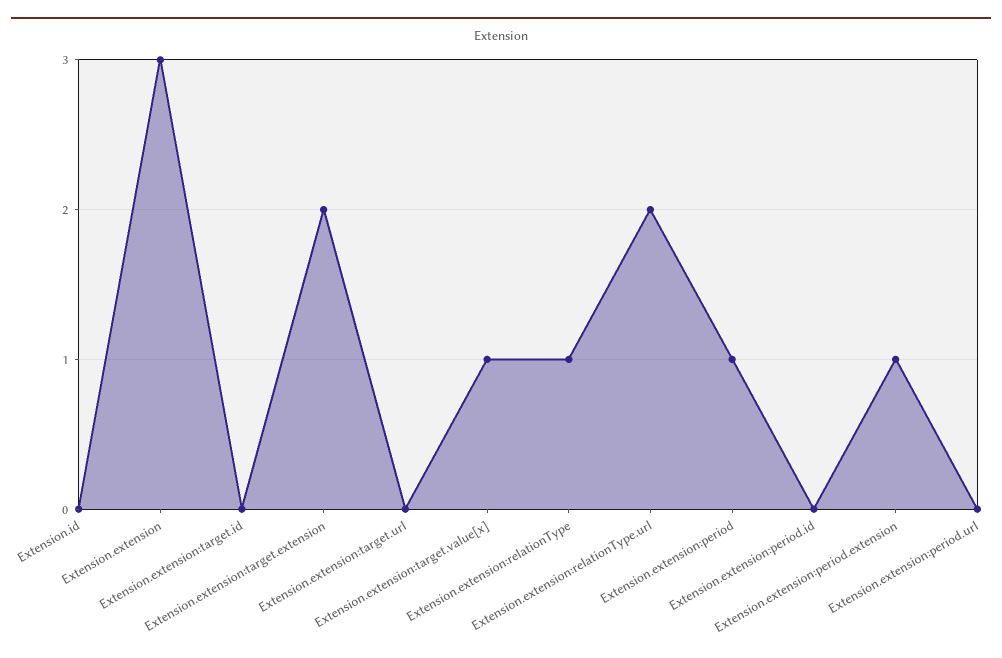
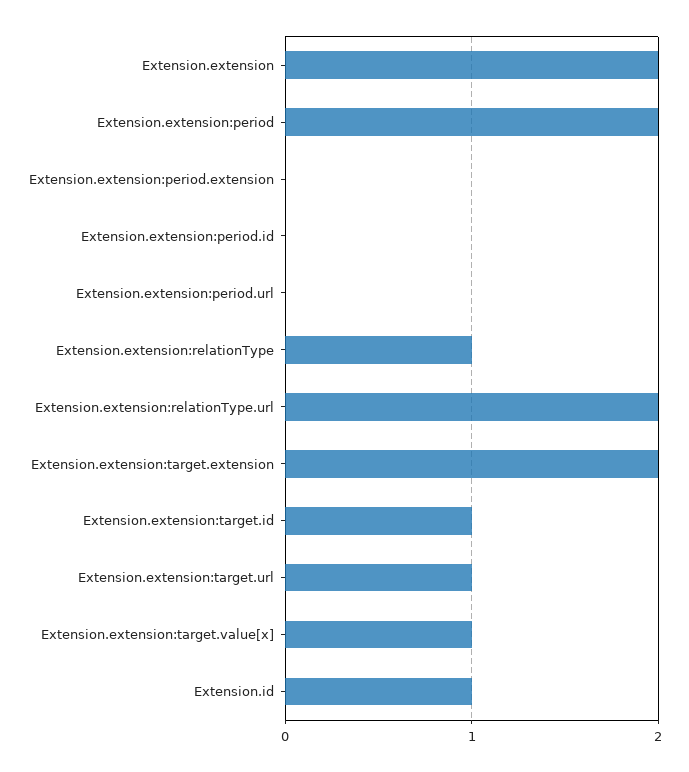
  {
-   "Extension.id": 0,
+   "Extension.id": 1,
-   "Extension.extension": 3,
+   "Extension.extension": 2,
-   "Extension.extension:target.id": 0,
+   "Extension.extension:target.id": 1,
    "Extension.extension:target.extension": 2,
-   "Extension.extension:target.url": 0,
+   "Extension.extension:target.url": 1,
    "Extension.extension:target.value[x]": 1,
    "Extension.extension:relationType": 1,
    "Extension.extension:relationType.url": 2,
-   "Extension.extension:period": 1,
+   "Extension.extension:period": 2,
    "Extension.extension:period.id": 0,
-   "Extension.extension:period.extension": 1,
+   "Extension.extension:period.extension": 0,
    "Extension.extension:period.url": 0
  }

